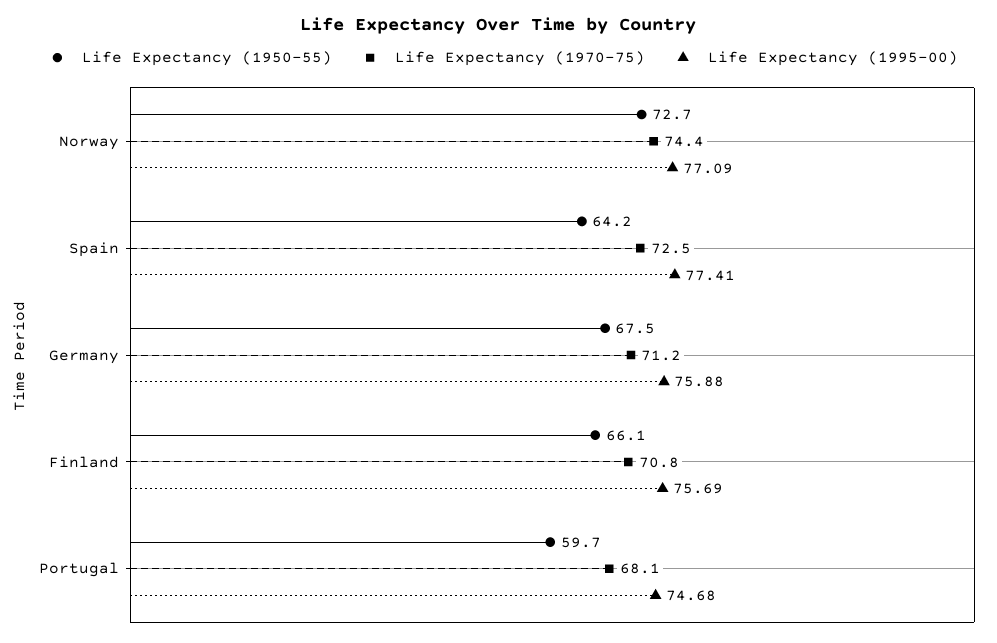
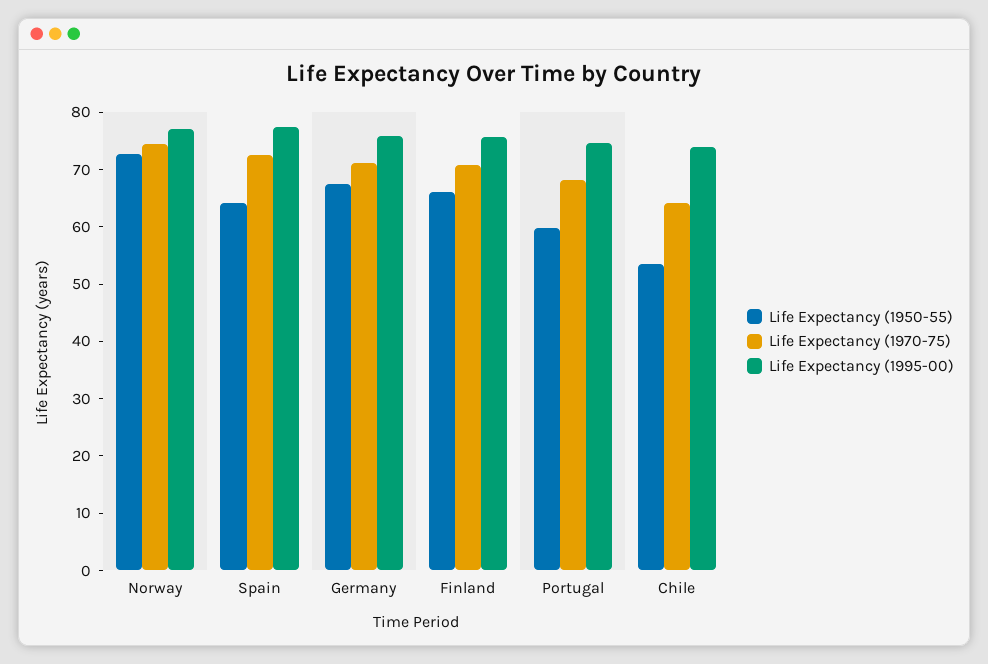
  {
    "Life Expectancy (1950-55)": {
      "Norway": 72.7,
      "Spain": 64.2,
      "Germany": 67.5,
      "Finland": 66.1,
-     "Portugal": 59.7
+     "Portugal": 59.7,
+     "Chile": 54
    },
    "Life Expectancy (1970-75)": {
      "Norway": 74.4,
      "Spain": 72.5,
      "Germany": 71.2,
      "Finland": 70.8,
-     "Portugal": 68.1
+     "Portugal": 68.1,
+     "Chile": 64
    },
    "Life Expectancy (1995-00)": {
      "Norway": 77.09,
      "Spain": 77.41,
      "Germany": 75.88,
      "Finland": 75.69,
-     "Portugal": 74.68
+     "Portugal": 74.68,
+     "Chile": 74
    }
  }

